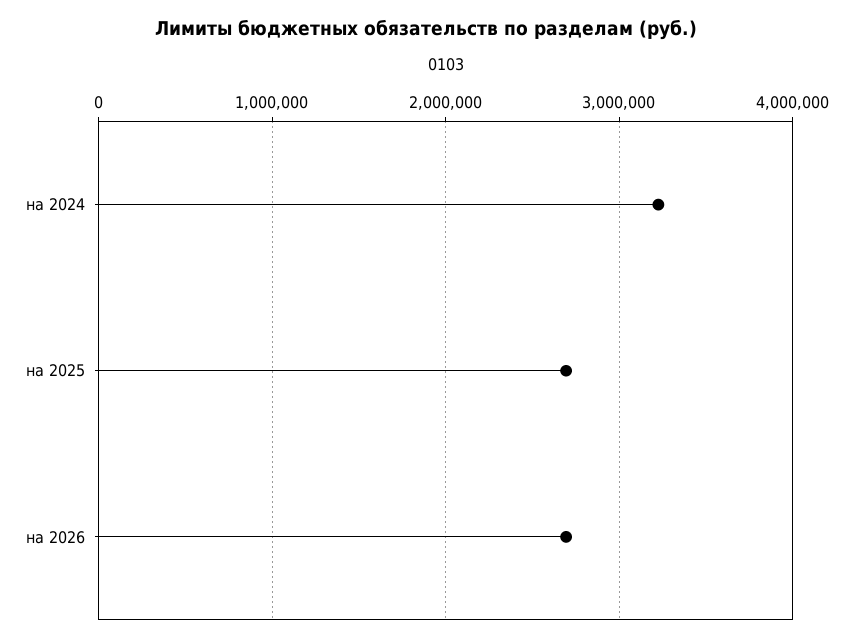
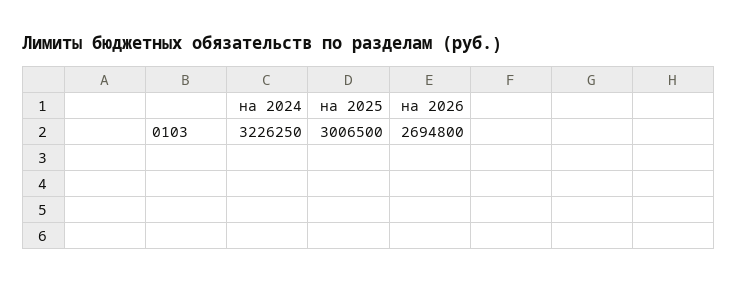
  {
    "на 2024": 3226250,
-   "на 2025": 2700000,
+   "на 2025": 3006500,
    "на 2026": 2694800
  }

